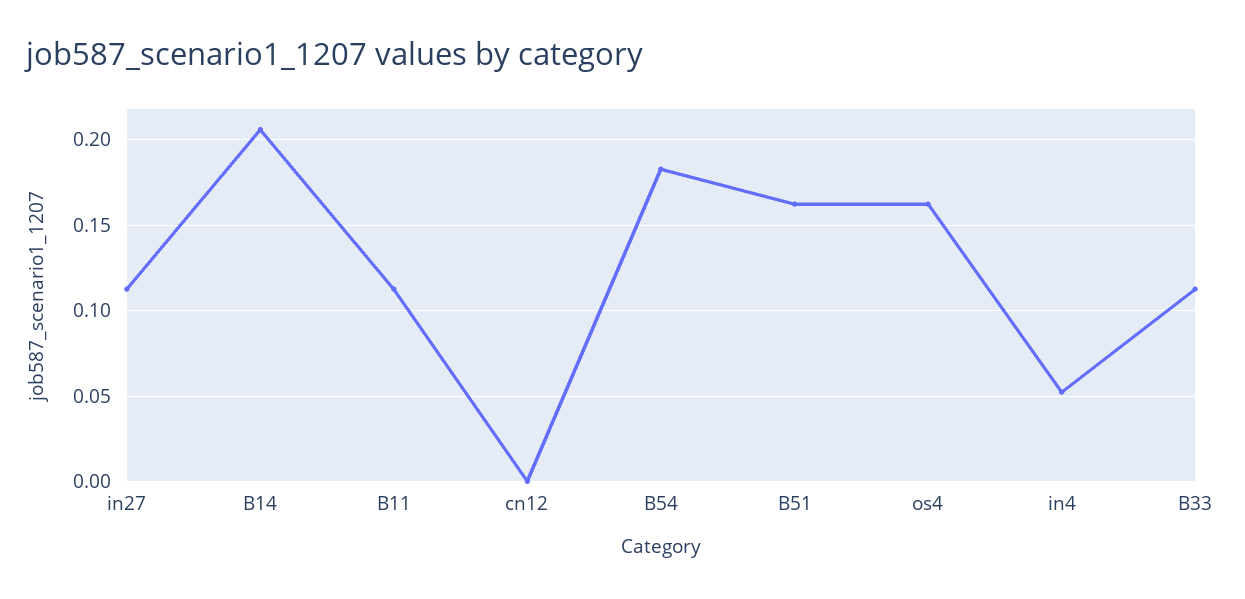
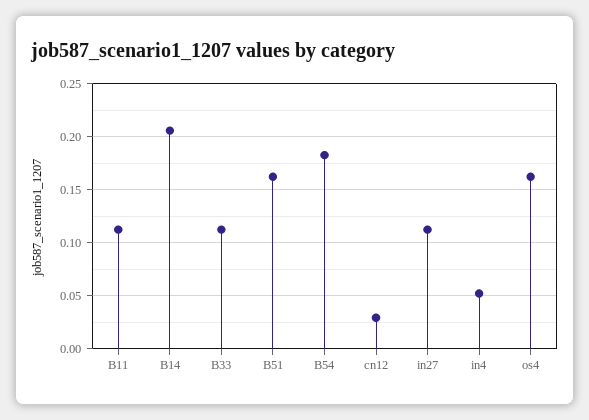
  {
    "in27": 0.115,
    "B14": 0.205,
    "B11": 0.115,
-   "cn12": 0,
+   "cn12": 0.03,
    "B54": 0.185,
    "B51": 0.16,
    "os4": 0.16,
    "in4": 0.05,
    "B33": 0.115
  }

